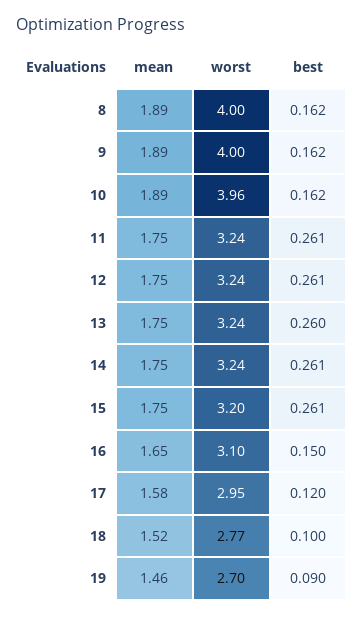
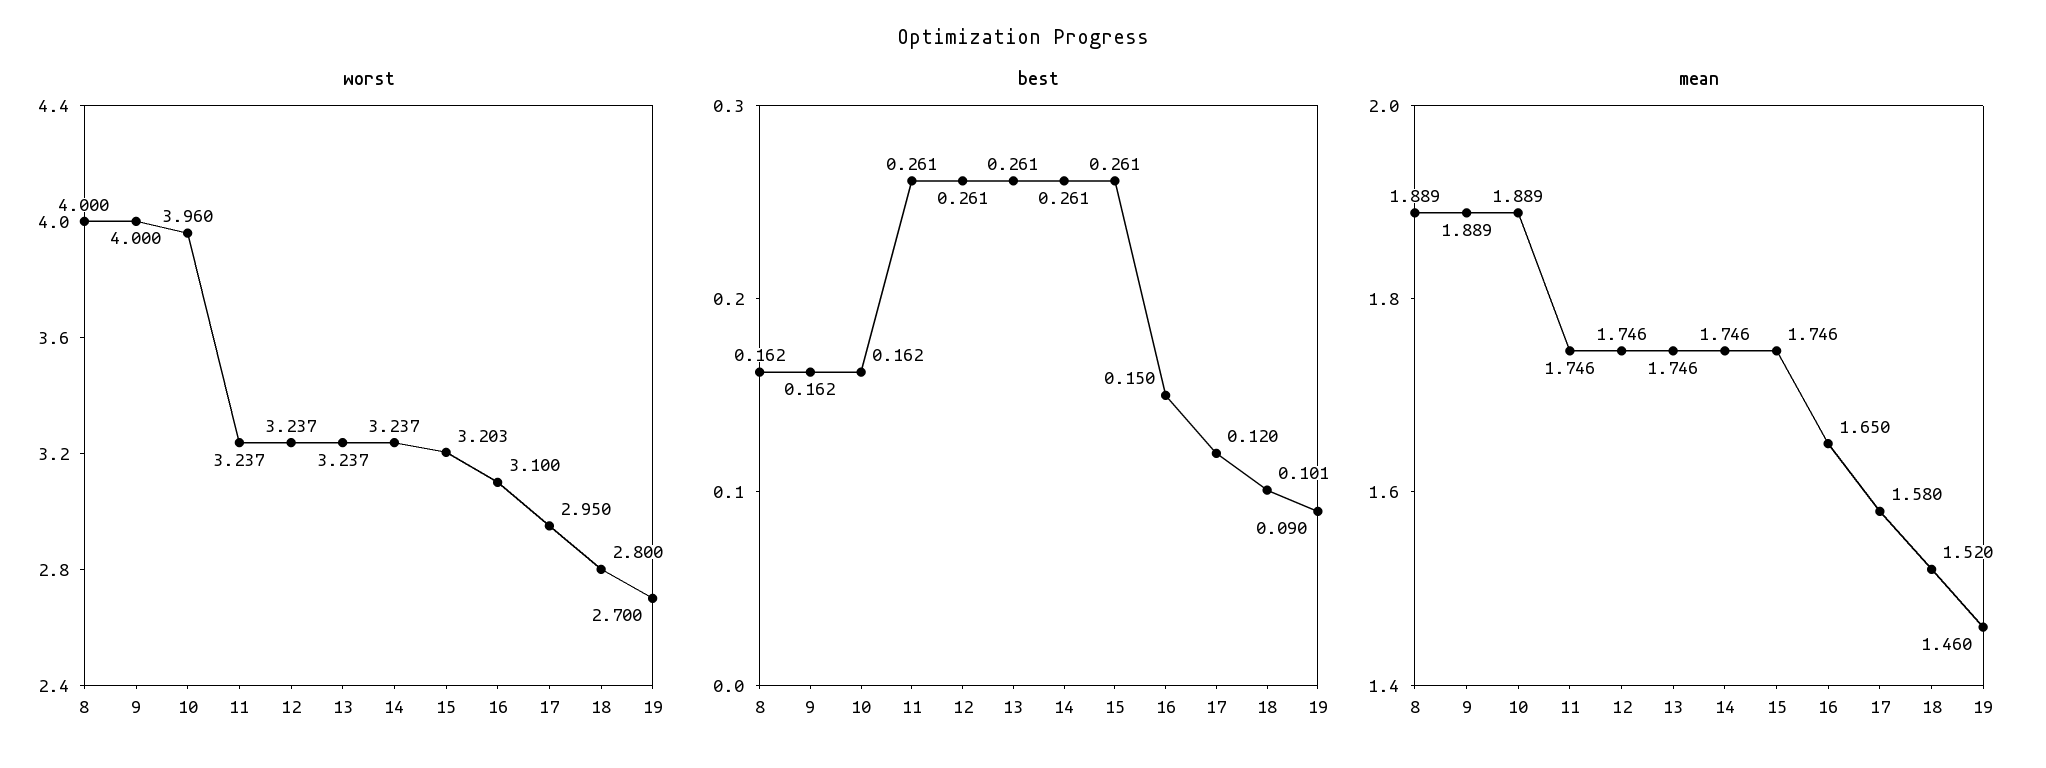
  {
    "mean": {
      "8": 1.889,
      "9": 1.889,
      "10": 1.889,
      "11": 1.746,
      "12": 1.746,
      "13": 1.746,
      "14": 1.746,
      "15": 1.746,
      "16": 1.65,
      "17": 1.58,
      "18": 1.52,
      "19": 1.46
    },
    "worst": {
      "8": 4,
      "9": 4,
      "10": 3.96,
      "11": 3.237,
      "12": 3.237,
      "13": 3.237,
      "14": 3.237,
      "15": 3.203,
      "16": 3.1,
      "17": 2.95,
-     "18": 2.77,
+     "18": 2.8,
      "19": 2.7
    },
    "best": {
      "8": 0.162,
      "9": 0.162,
      "10": 0.162,
      "11": 0.261,
      "12": 0.261,
-     "13": 0.26,
+     "13": 0.261,
      "14": 0.261,
      "15": 0.261,
      "16": 0.15,
      "17": 0.12,
-     "18": 0.1,
+     "18": 0.101,
      "19": 0.09
    }
  }

